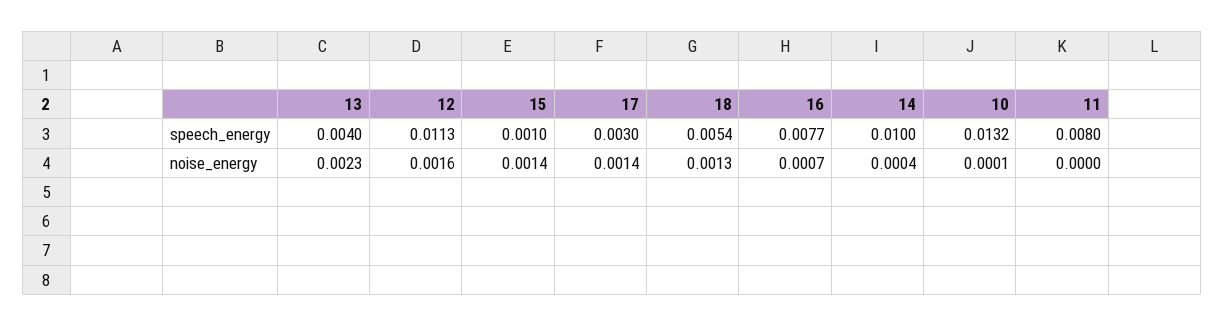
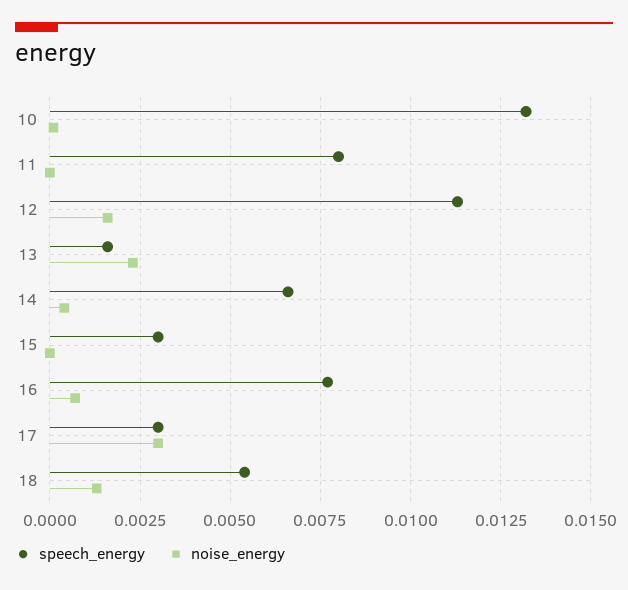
  {
    "speech_energy": {
-     "13": 0.004,
+     "13": 0.0015,
      "12": 0.0113,
-     "15": 0.001,
+     "15": 0.003,
      "17": 0.003,
      "18": 0.0054,
      "16": 0.0077,
-     "14": 0.01,
+     "14": 0.0065,
      "10": 0.0132,
      "11": 0.008
    },
    "noise_energy": {
      "13": 0.0023,
      "12": 0.0016,
-     "15": 0.0014,
+     "15": 0,
-     "17": 0.0014,
+     "17": 0.003,
      "18": 0.0013,
      "16": 0.0007,
      "14": 0.0004,
      "10": 0.0001,
      "11": 0
    }
  }

